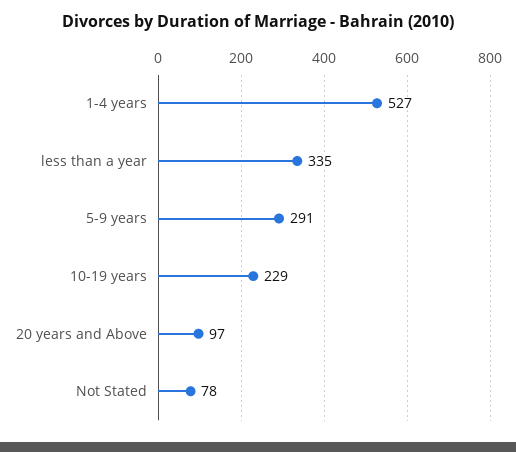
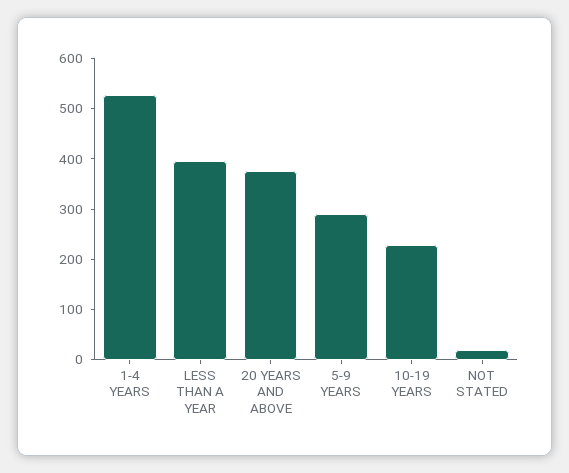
  {
    "1-4 years": 527,
-   "less than a year": 335,
+   "less than a year": 400,
    "5-9 years": 291,
    "10-19 years": 229,
-   "20 years and Above": 97,
+   "20 years and Above": 380,
-   "Not Stated": 78
+   "Not Stated": 20
  }

